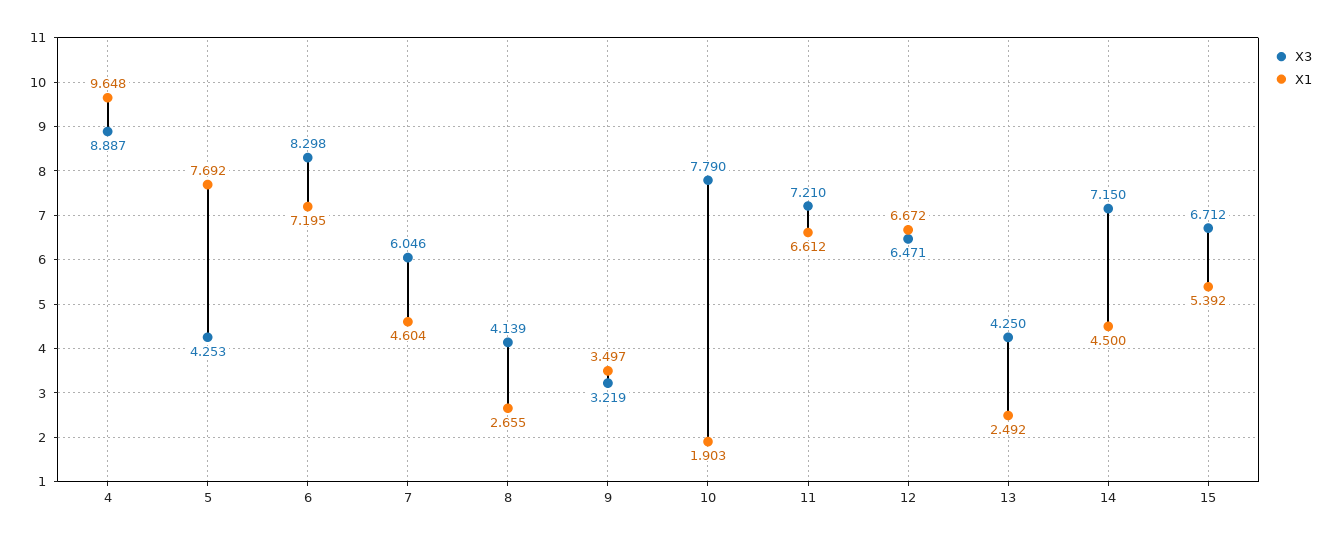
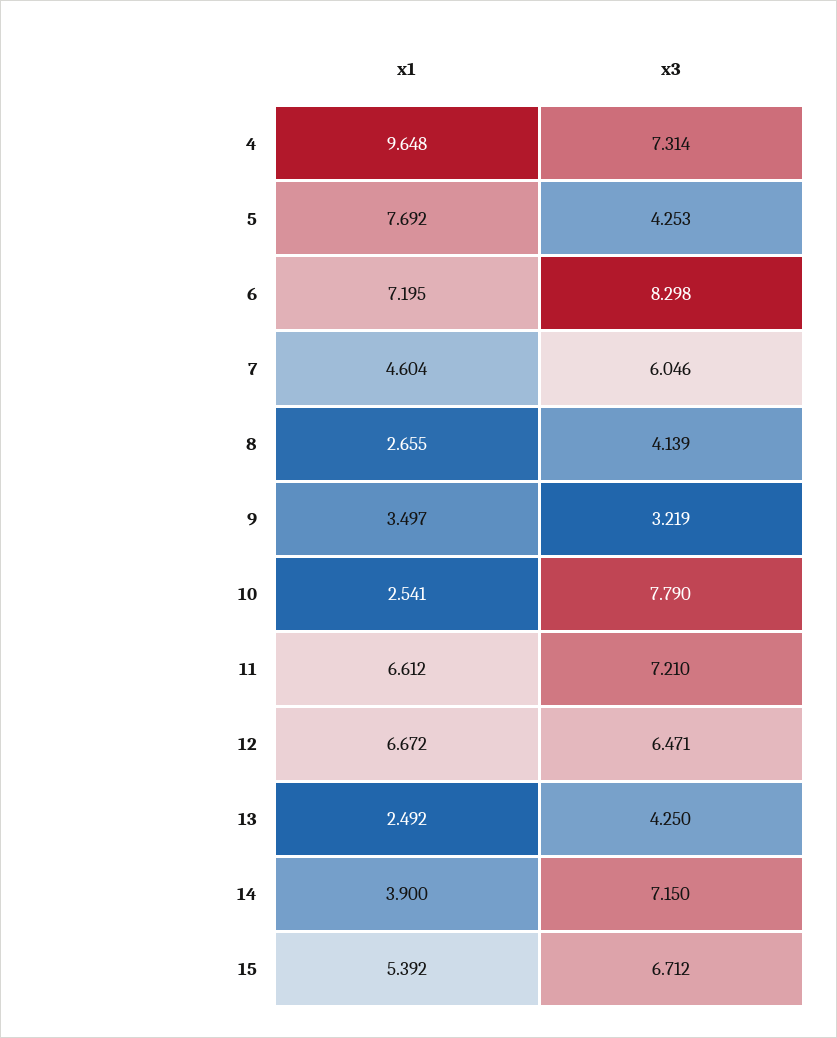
  {
    "X3": {
-     "4": 8.887,
+     "4": 7.314,
      "5": 4.253,
      "6": 8.298,
      "7": 6.046,
      "8": 4.139,
      "9": 3.219,
      "10": 7.79,
      "11": 7.21,
      "12": 6.471,
      "13": 4.25,
      "14": 7.15,
      "15": 6.712
    },
    "X1": {
      "4": 9.648,
      "5": 7.692,
      "6": 7.195,
      "7": 4.604,
      "8": 2.655,
      "9": 3.497,
-     "10": 1.903,
+     "10": 2.541,
      "11": 6.612,
      "12": 6.672,
      "13": 2.492,
-     "14": 4.5,
+     "14": 3.9,
      "15": 5.392
    }
  }

